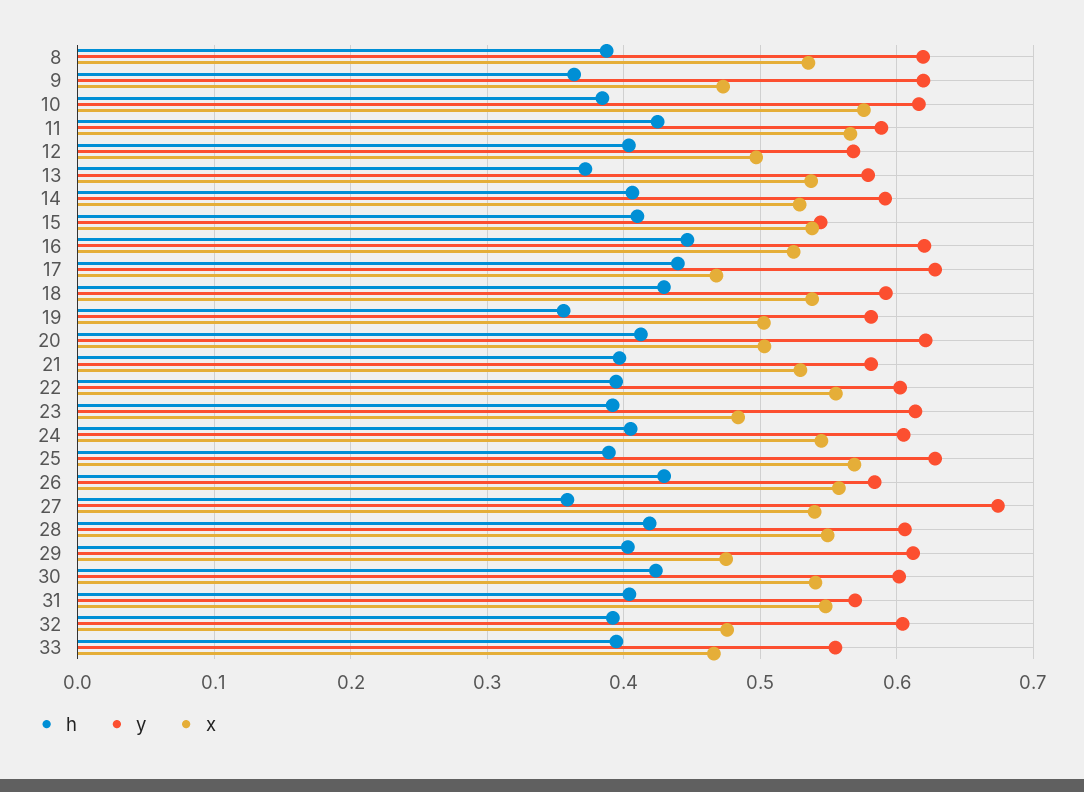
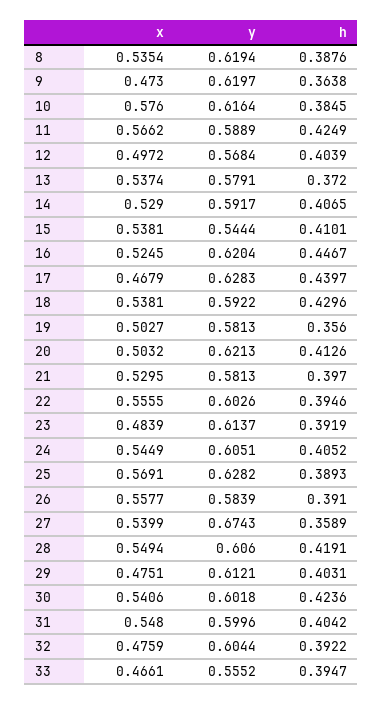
  {
    "h": {
      "8": 0.3876,
      "9": 0.3638,
      "10": 0.3845,
      "11": 0.4249,
      "12": 0.4039,
      "13": 0.372,
      "14": 0.4065,
      "15": 0.4101,
      "16": 0.4467,
      "17": 0.4397,
      "18": 0.4296,
      "19": 0.356,
      "20": 0.4126,
      "21": 0.397,
      "22": 0.3946,
      "23": 0.3919,
      "24": 0.4052,
      "25": 0.3893,
-     "26": 0.43,
+     "26": 0.391,
      "27": 0.3589,
      "28": 0.4191,
      "29": 0.4031,
      "30": 0.4236,
      "31": 0.4042,
      "32": 0.3922,
      "33": 0.3947
    },
    "y": {
      "8": 0.6194,
      "9": 0.6197,
      "10": 0.6164,
      "11": 0.5889,
      "12": 0.5684,
      "13": 0.5791,
      "14": 0.5917,
      "15": 0.5444,
      "16": 0.6204,
      "17": 0.6283,
      "18": 0.5922,
      "19": 0.5813,
      "20": 0.6213,
      "21": 0.5813,
      "22": 0.6026,
      "23": 0.6137,
      "24": 0.6051,
      "25": 0.6282,
      "26": 0.5839,
      "27": 0.6743,
      "28": 0.606,
      "29": 0.6121,
      "30": 0.6018,
-     "31": 0.57,
+     "31": 0.5996,
      "32": 0.6044,
      "33": 0.5552
    },
    "x": {
      "8": 0.5354,
      "9": 0.473,
      "10": 0.576,
      "11": 0.5662,
      "12": 0.4972,
      "13": 0.5374,
      "14": 0.529,
      "15": 0.5381,
      "16": 0.5245,
      "17": 0.4679,
      "18": 0.5381,
      "19": 0.5027,
      "20": 0.5032,
      "21": 0.5295,
      "22": 0.5555,
      "23": 0.4839,
      "24": 0.5449,
      "25": 0.5691,
      "26": 0.5577,
      "27": 0.5399,
      "28": 0.5494,
      "29": 0.4751,
      "30": 0.5406,
      "31": 0.548,
      "32": 0.4759,
      "33": 0.4661
    }
  }

